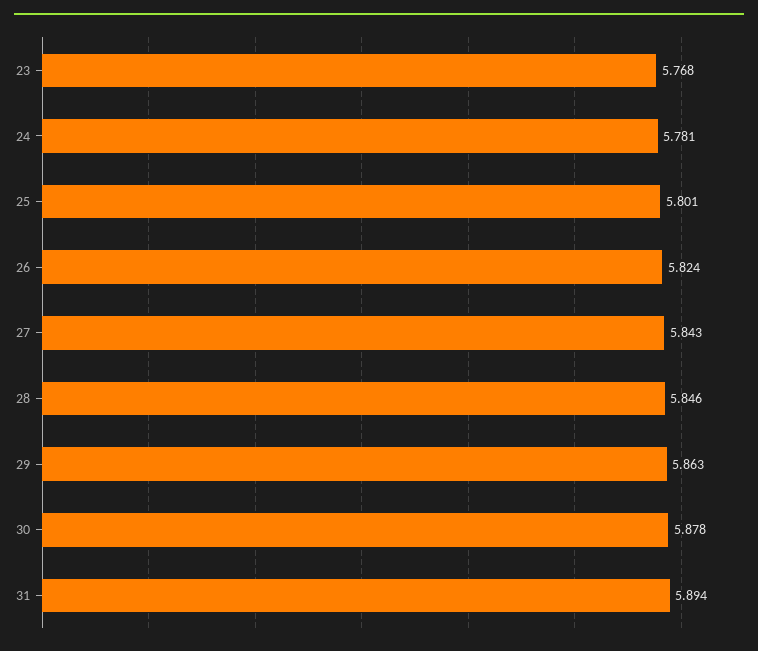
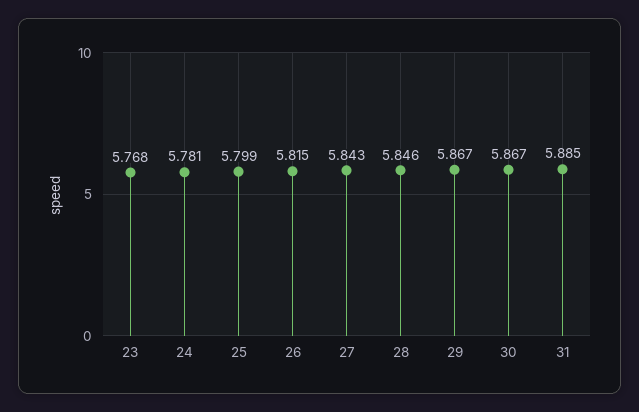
  {
    "23": 5.768,
    "24": 5.781,
-   "25": 5.801,
+   "25": 5.799,
-   "26": 5.824,
+   "26": 5.815,
    "27": 5.843,
    "28": 5.846,
-   "29": 5.863,
+   "29": 5.867,
-   "30": 5.878,
+   "30": 5.867,
-   "31": 5.894
+   "31": 5.885
  }

